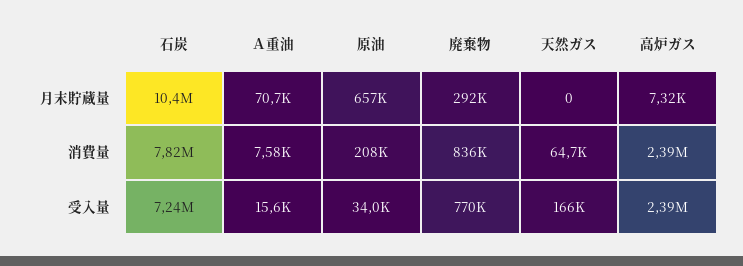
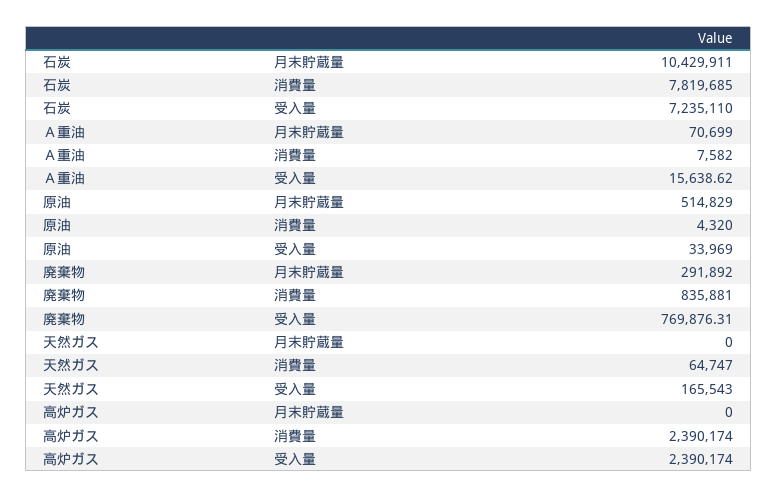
  {
    "石炭": {
      "月末貯蔵量": 10429911,
      "消費量": 7819685,
      "受入量": 7235110
    },
    "Ａ重油": {
      "月末貯蔵量": 70699,
      "消費量": 7582,
      "受入量": 15638.62
    },
    "原油": {
-     "月末貯蔵量": 657000,
+     "月末貯蔵量": 514829,
-     "消費量": 208000,
+     "消費量": 4320,
      "受入量": 33969
    },
    "廃棄物": {
      "月末貯蔵量": 291892,
      "消費量": 835881,
      "受入量": 769876.31
    },
    "天然ガス": {
      "月末貯蔵量": 0,
      "消費量": 64747,
      "受入量": 165543
    },
    "高炉ガス": {
-     "月末貯蔵量": 7320,
+     "月末貯蔵量": 0,
      "消費量": 2390174,
      "受入量": 2390174
    }
  }

